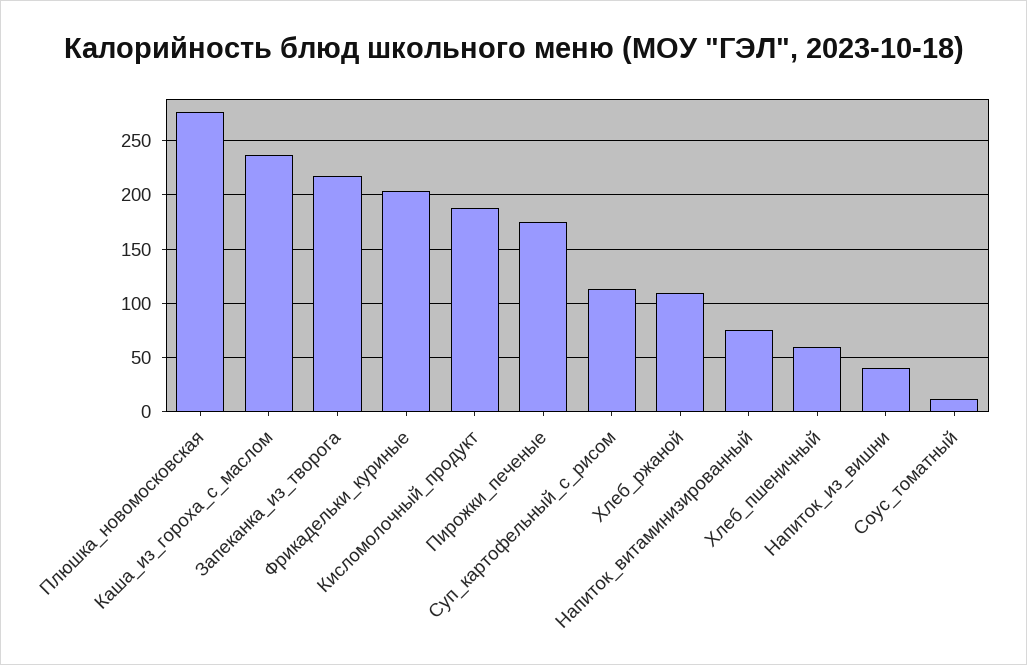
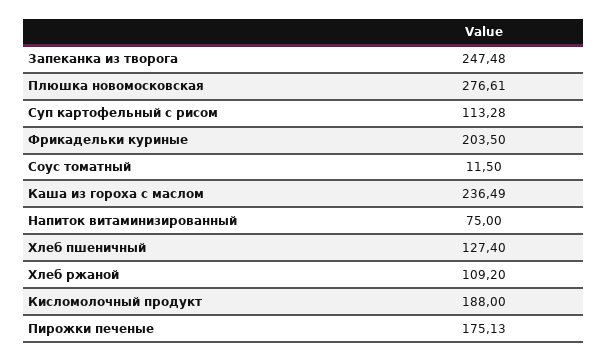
  {
    "Плюшка_новомосковская": 276.61,
    "Каша_из_гороха_с_маслом": 236.49,
-   "Запеканка_из_творога": 220,
+   "Запеканка_из_творога": 247.48,
    "Фрикадельки_куриные": 203.5,
    "Кисломолочный_продукт": 188,
    "Пирожки_печеные": 175.13,
    "Суп_картофельный_с_рисом": 113.28,
    "Хлеб_ржаной": 109.2,
    "Напиток_витаминизированный": 75,
-   "Хлеб_пшеничный": 60,
+   "Хлеб_пшеничный": 127.4,
-   "Напиток_из_вишни": 40,
    "Соус_томатный": 11.5
  }

